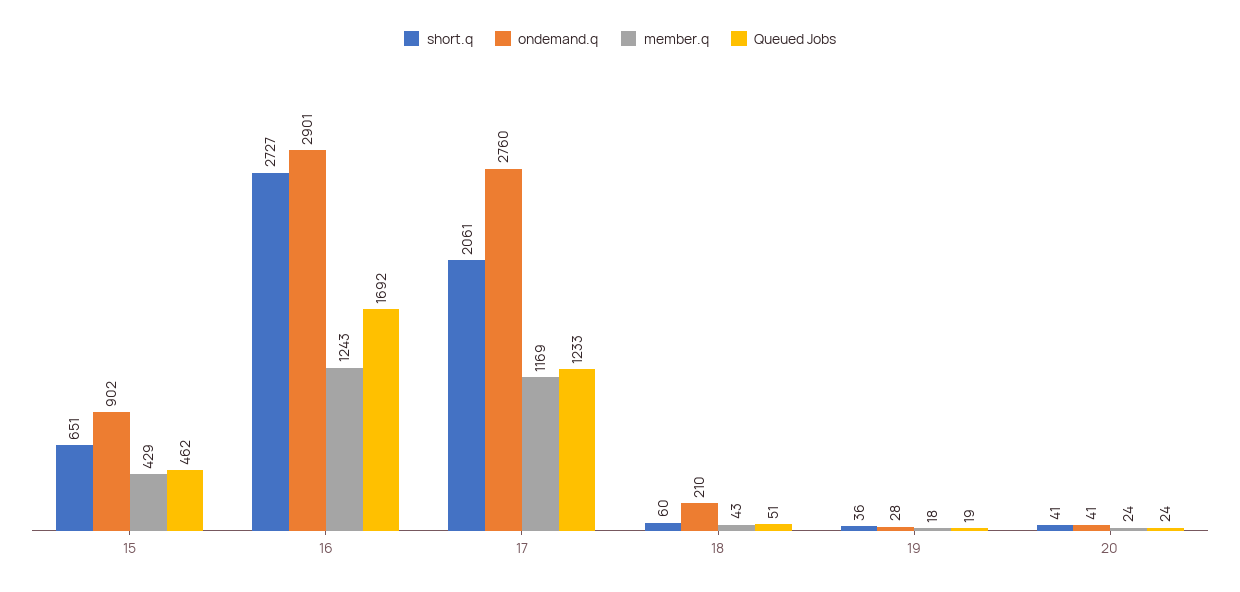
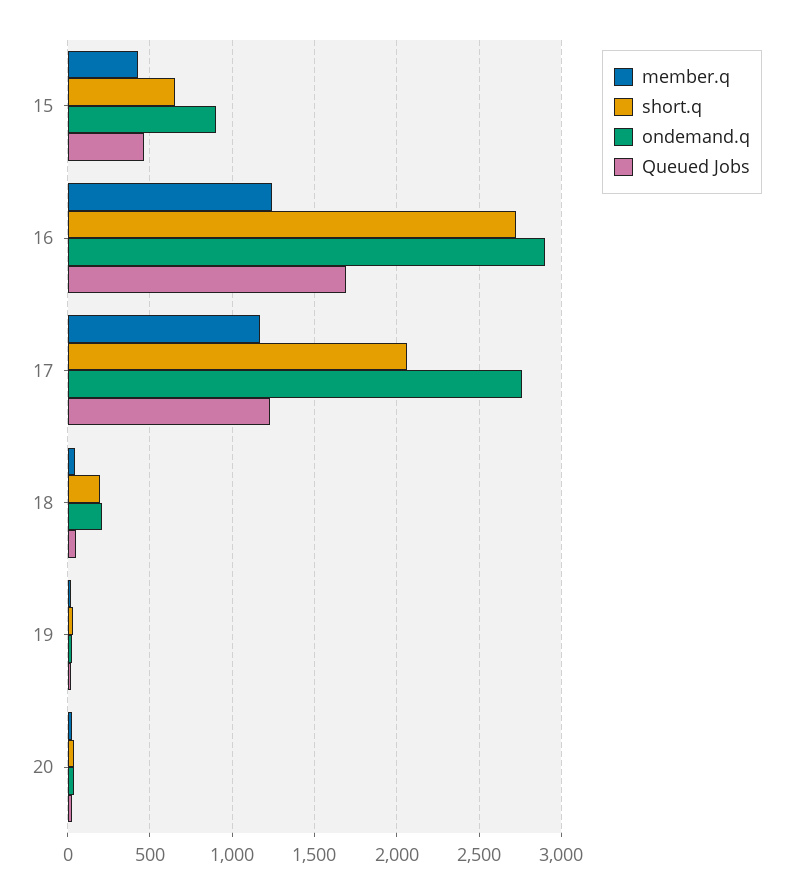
  {
    "short.q": {
      "15": 651,
      "16": 2727,
      "17": 2061,
-     "18": 60,
+     "18": 200,
      "19": 36,
      "20": 41
    },
    "ondemand.q": {
      "15": 902,
      "16": 2901,
      "17": 2760,
      "18": 210,
      "19": 28,
      "20": 41
    },
    "member.q": {
      "15": 429,
      "16": 1243,
      "17": 1169,
      "18": 43,
      "19": 18,
      "20": 24
    },
    "Queued Jobs": {
      "15": 462,
      "16": 1692,
      "17": 1233,
      "18": 51,
      "19": 19,
      "20": 24
    }
  }

